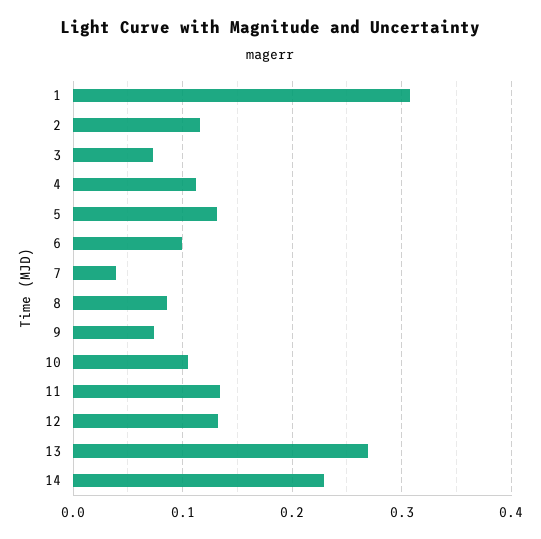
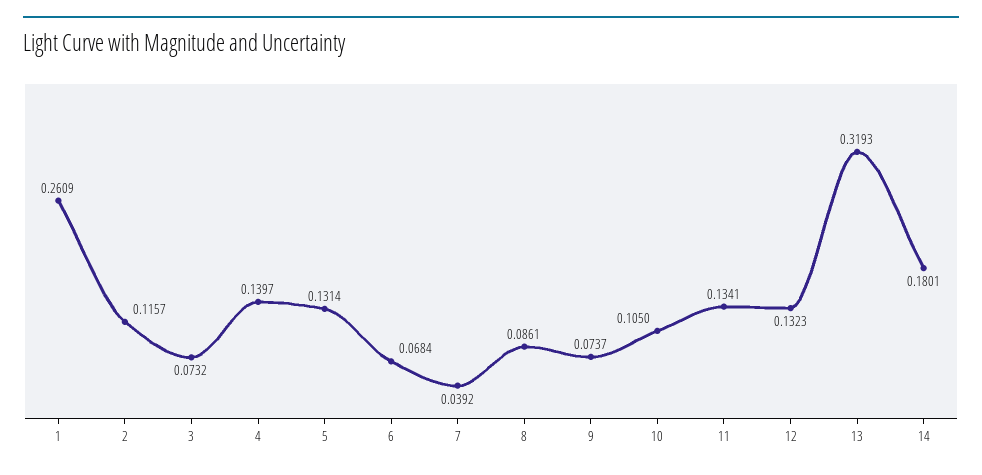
  {
-   "1": 0.31,
+   "1": 0.2609,
    "2": 0.1157,
    "3": 0.0732,
-   "4": 0.11,
+   "4": 0.1397,
    "5": 0.1314,
-   "6": 0.1,
+   "6": 0.0684,
    "7": 0.0392,
    "8": 0.0861,
    "9": 0.0737,
    "10": 0.105,
    "11": 0.1341,
    "12": 0.1323,
-   "13": 0.27,
+   "13": 0.3193,
-   "14": 0.23
+   "14": 0.1801
  }

